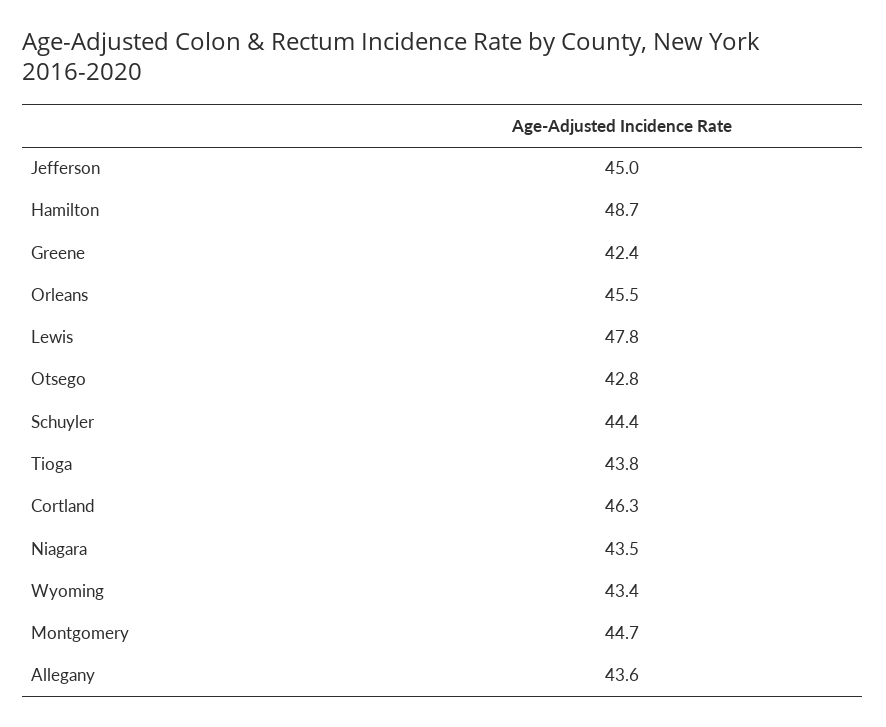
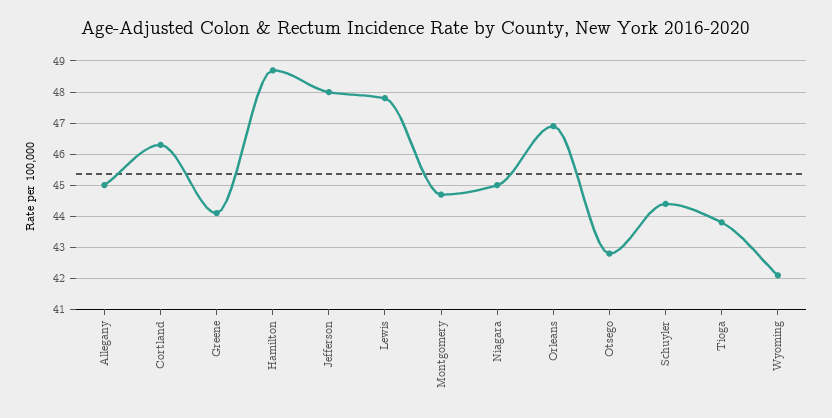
  {
-   "Jefferson": 45,
+   "Jefferson": 48,
    "Hamilton": 48.7,
-   "Greene": 42.4,
+   "Greene": 44,
-   "Orleans": 45.5,
+   "Orleans": 47,
    "Lewis": 47.8,
    "Otsego": 42.8,
    "Schuyler": 44.4,
    "Tioga": 43.8,
    "Cortland": 46.3,
-   "Niagara": 43.5,
+   "Niagara": 45,
-   "Wyoming": 43.4,
+   "Wyoming": 42,
    "Montgomery": 44.7,
-   "Allegany": 43.6
+   "Allegany": 45
  }

